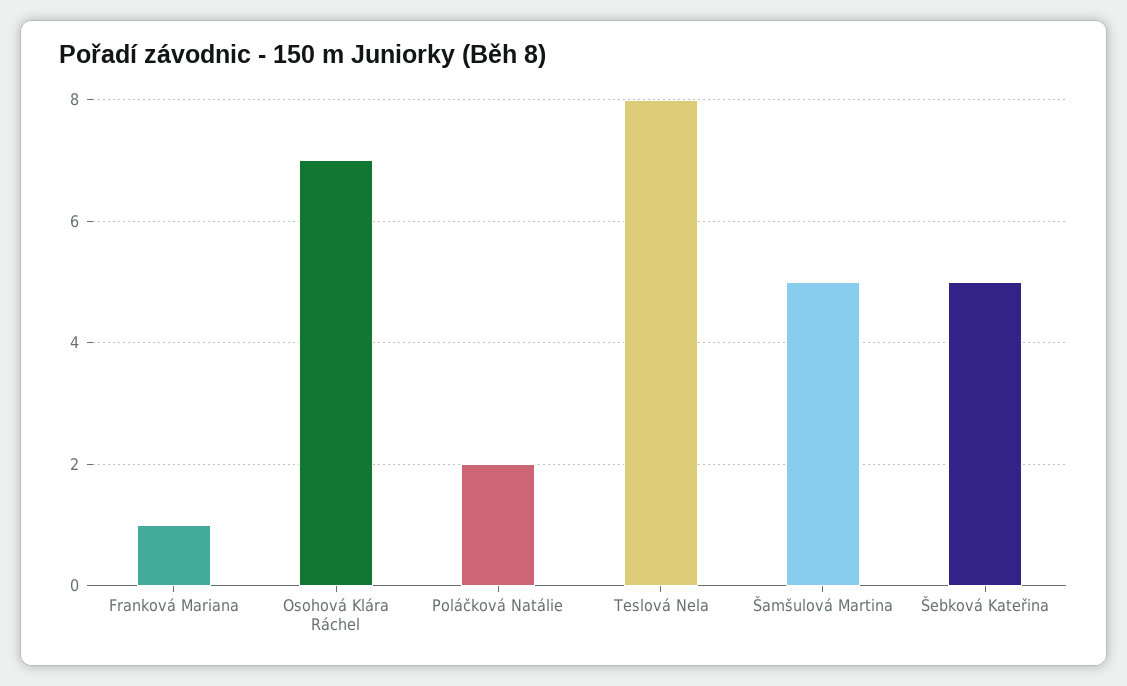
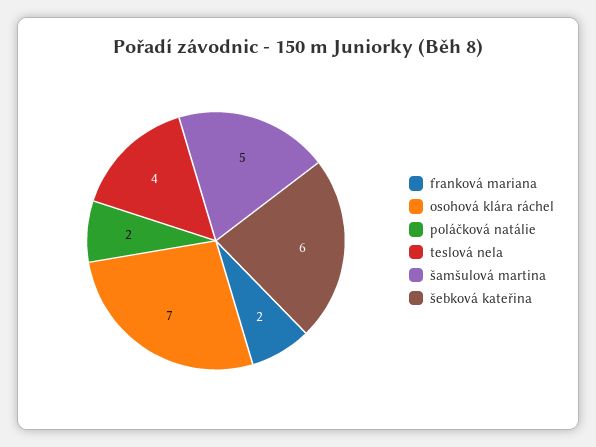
  {
-   "Franková Mariana": 1,
+   "Franková Mariana": 2,
    "Osohová Klára Ráchel": 7,
    "Poláčková Natálie": 2,
-   "Teslová Nela": 8,
+   "Teslová Nela": 4,
    "Šamšulová Martina": 5,
-   "Šebková Kateřina": 5
+   "Šebková Kateřina": 6
  }

